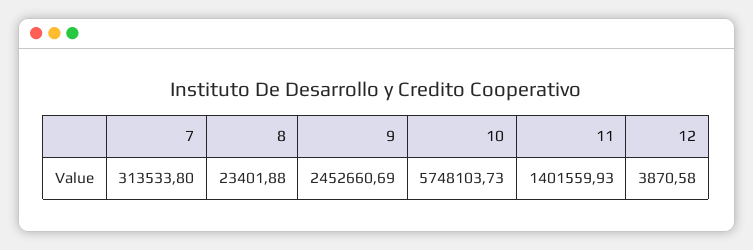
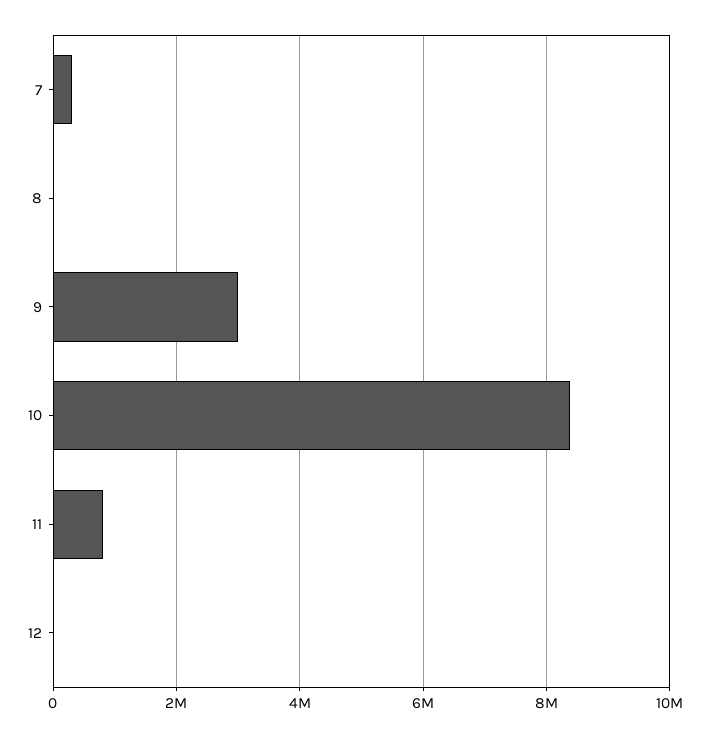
  {
    "7": 313533.8,
    "8": 23401.88,
-   "9": 2452660.69,
+   "9": 3000000,
-   "10": 5748103.73,
+   "10": 8400000,
-   "11": 1401559.93,
+   "11": 800000,
    "12": 3870.58
  }

